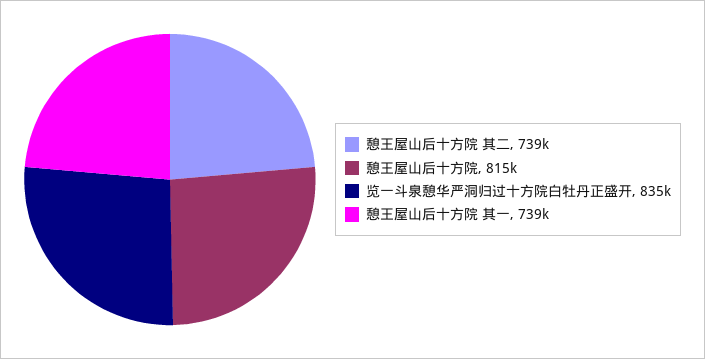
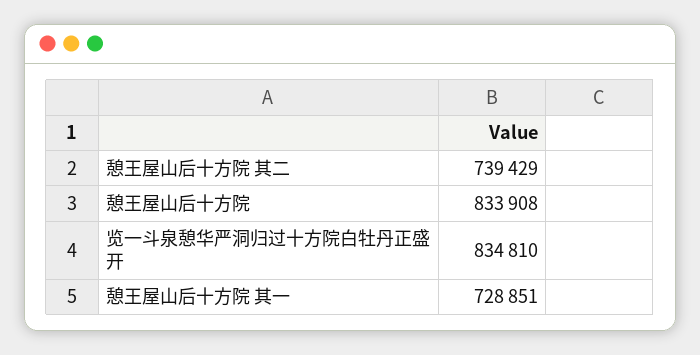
  {
    "憩王屋山后十方院 其二": 739429,
-   "憩王屋山后十方院": 815000,
+   "憩王屋山后十方院": 833908,
    "览一斗泉憩华严洞归过十方院白牡丹正盛开": 834810,
-   "憩王屋山后十方院 其一": 739000
+   "憩王屋山后十方院 其一": 728851
  }

